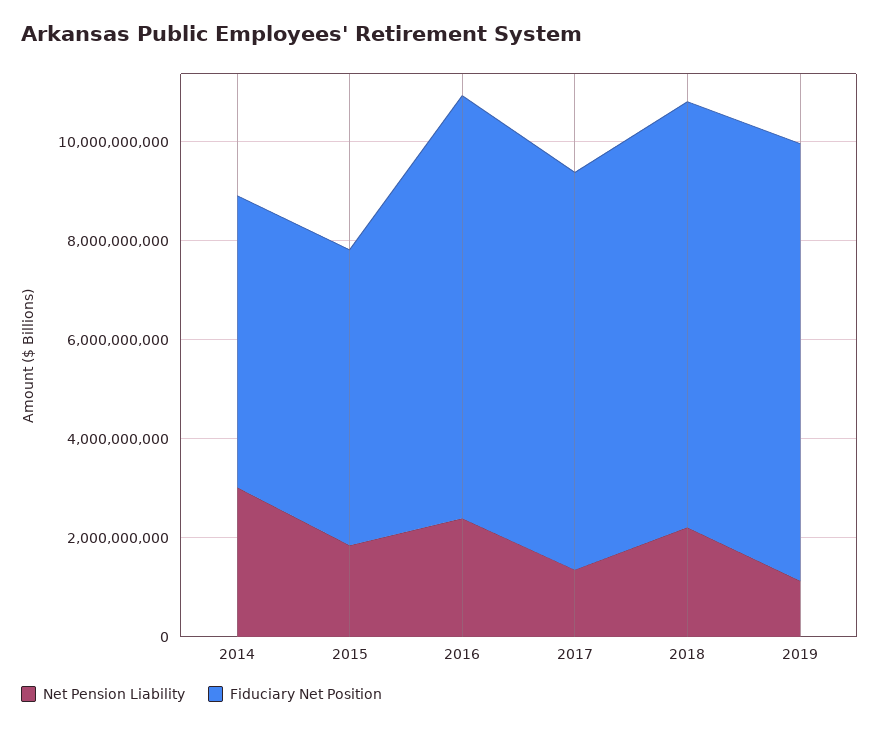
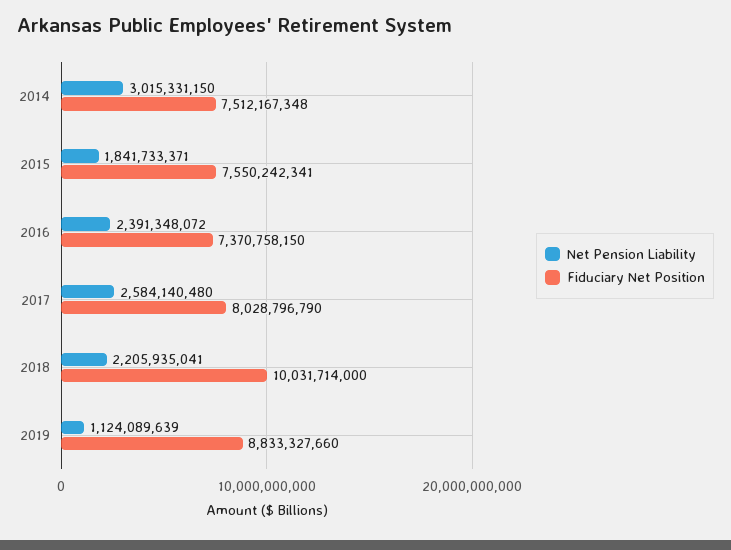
  {
    "Net Pension Liability": {
      "2014": 3015331150,
      "2015": 1841733371,
      "2016": 2391348072,
-     "2017": 1500000000,
+     "2017": 2584140480,
      "2018": 2205935041,
      "2019": 1124089639
    },
    "Fiduciary Net Position": {
-     "2014": 6000000000,
+     "2014": 7512167348,
-     "2015": 6000000000,
+     "2015": 7550242341,
-     "2016": 8500000000,
+     "2016": 7370758150,
      "2017": 8028796790,
-     "2018": 8500000000,
+     "2018": 10031714000,
      "2019": 8833327660
    }
  }

